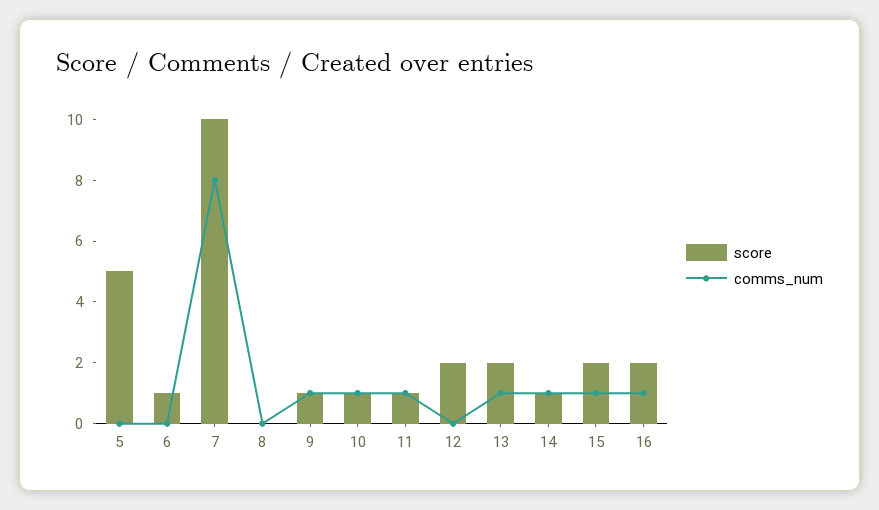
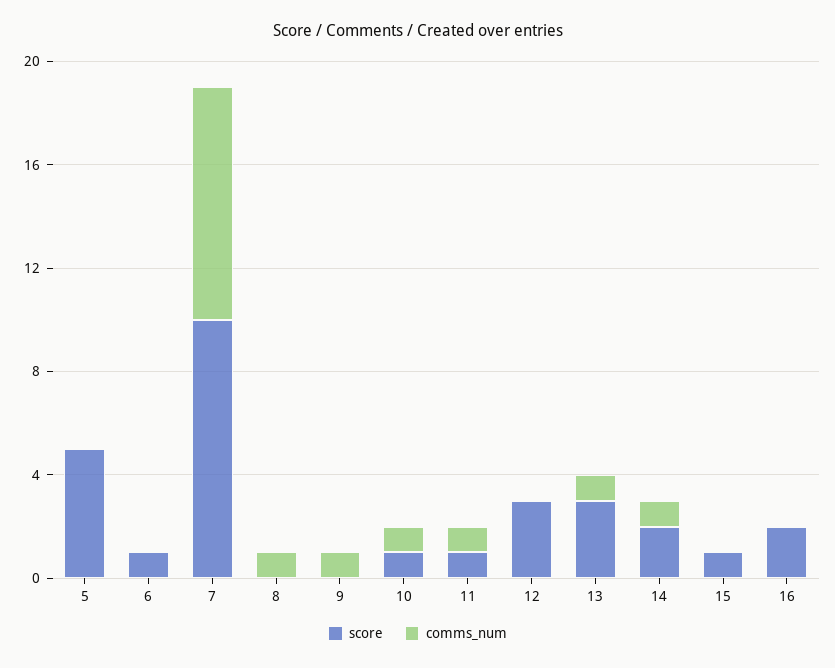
  {
    "score": {
      "5": 5,
      "6": 1,
      "7": 10,
      "8": 0,
-     "9": 1,
+     "9": 0,
      "10": 1,
      "11": 1,
-     "12": 2,
+     "12": 3,
-     "13": 2,
+     "13": 3,
-     "14": 1,
+     "14": 2,
-     "15": 2,
+     "15": 1,
      "16": 2
    },
    "comms_num": {
      "5": 0,
      "6": 0,
-     "7": 8,
+     "7": 9,
-     "8": 0,
+     "8": 1,
      "9": 1,
      "10": 1,
      "11": 1,
      "12": 0,
      "13": 1,
      "14": 1,
-     "15": 1,
+     "15": 0,
-     "16": 1
+     "16": 0
    }
  }

